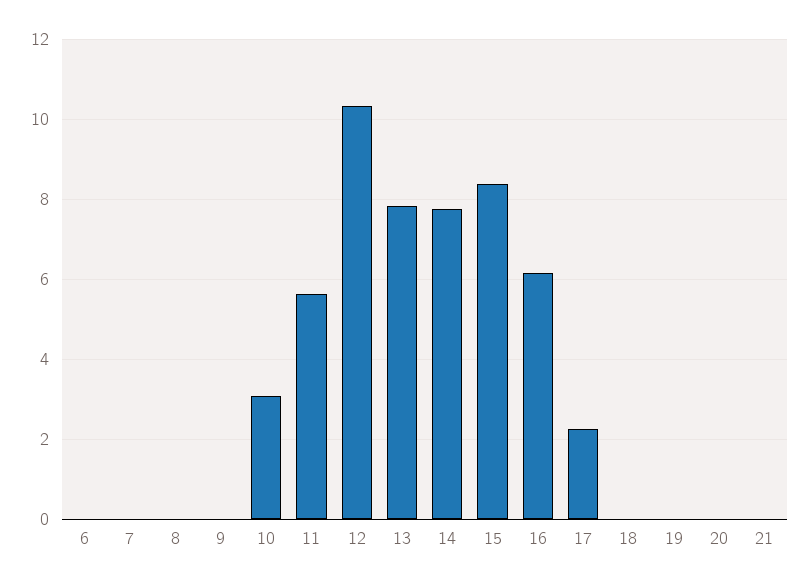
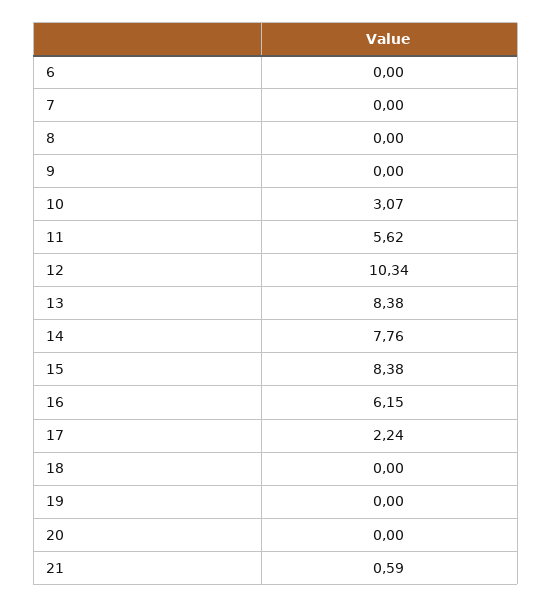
  {
    "6": 0,
    "7": 0,
    "8": 0,
    "9": 0,
    "10": 3.07,
    "11": 5.62,
    "12": 10.34,
-   "13": 7.8,
+   "13": 8.38,
    "14": 7.76,
    "15": 8.38,
    "16": 6.15,
    "17": 2.24,
    "18": 0,
    "19": 0,
    "20": 0,
-   "21": 0
+   "21": 0.59
  }

